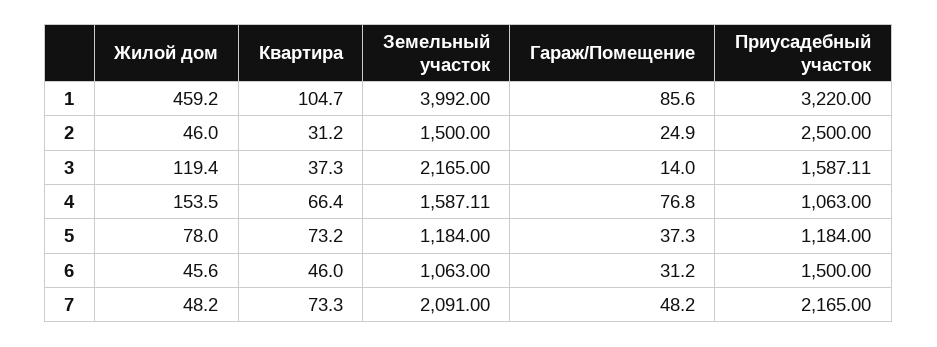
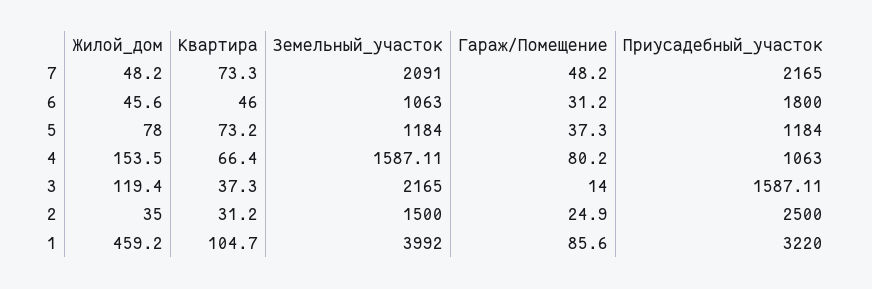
  {
    "Жилой дом": {
      "1": 459.2,
-     "2": 46,
+     "2": 35,
      "3": 119.4,
      "4": 153.5,
      "5": 78,
      "6": 45.6,
      "7": 48.2
    },
    "Квартира": {
      "1": 104.7,
      "2": 31.2,
      "3": 37.3,
      "4": 66.4,
      "5": 73.2,
      "6": 46,
      "7": 73.3
    },
    "Земельный участок": {
      "1": 3992,
      "2": 1500,
      "3": 2165,
      "4": 1587.11,
      "5": 1184,
      "6": 1063,
      "7": 2091
    },
    "Гараж/Помещение": {
      "1": 85.6,
      "2": 24.9,
      "3": 14,
-     "4": 76.8,
+     "4": 80.2,
      "5": 37.3,
      "6": 31.2,
      "7": 48.2
    },
    "Приусадебный участок": {
      "1": 3220,
      "2": 2500,
      "3": 1587.11,
      "4": 1063,
      "5": 1184,
-     "6": 1500,
+     "6": 1800,
      "7": 2165
    }
  }

